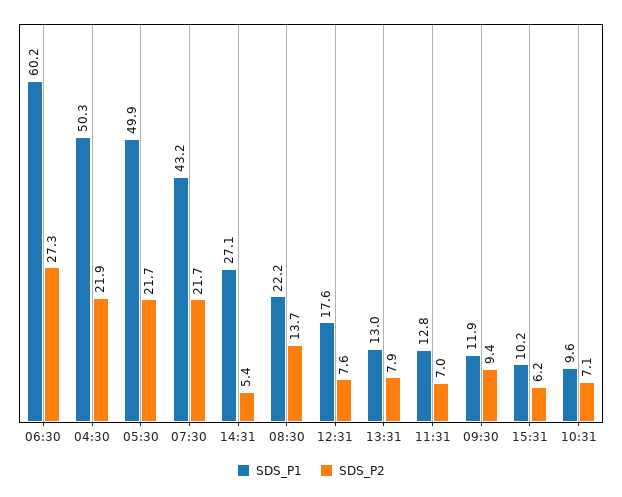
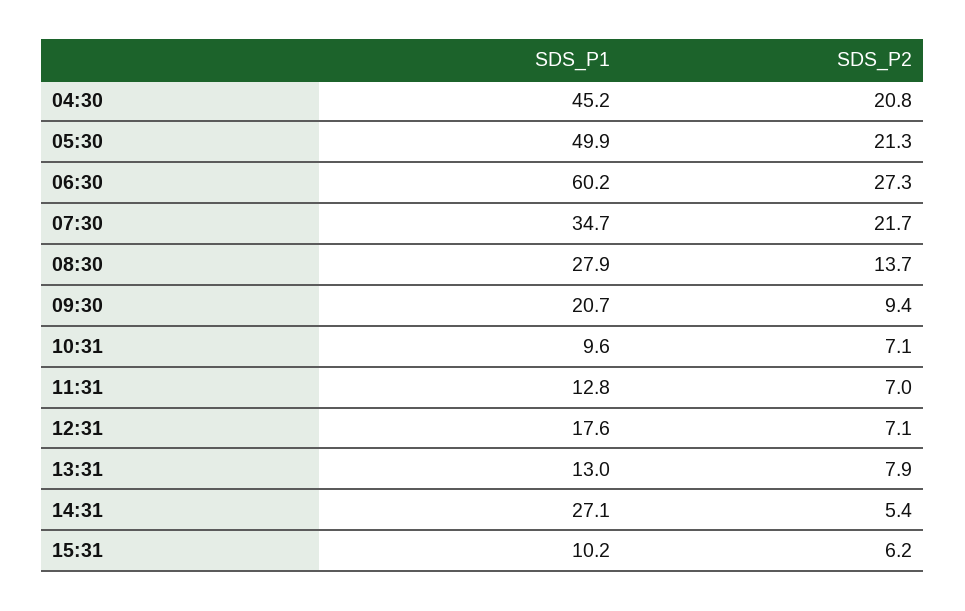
  {
    "SDS_P1": {
      "06:30": 60.2,
-     "04:30": 50.3,
+     "04:30": 45.2,
      "05:30": 49.9,
-     "07:30": 43.2,
+     "07:30": 34.7,
      "14:31": 27.1,
-     "08:30": 22.2,
+     "08:30": 27.9,
      "12:31": 17.6,
      "13:31": 13,
      "11:31": 12.8,
-     "09:30": 11.9,
+     "09:30": 20.7,
      "15:31": 10.2,
      "10:31": 9.6
    },
    "SDS_P2": {
      "06:30": 27.3,
-     "04:30": 21.9,
+     "04:30": 20.8,
-     "05:30": 21.7,
+     "05:30": 21.3,
      "07:30": 21.7,
      "14:31": 5.4,
      "08:30": 13.7,
-     "12:31": 7.6,
+     "12:31": 7.1,
      "13:31": 7.9,
      "11:31": 7,
      "09:30": 9.4,
      "15:31": 6.2,
      "10:31": 7.1
    }
  }

